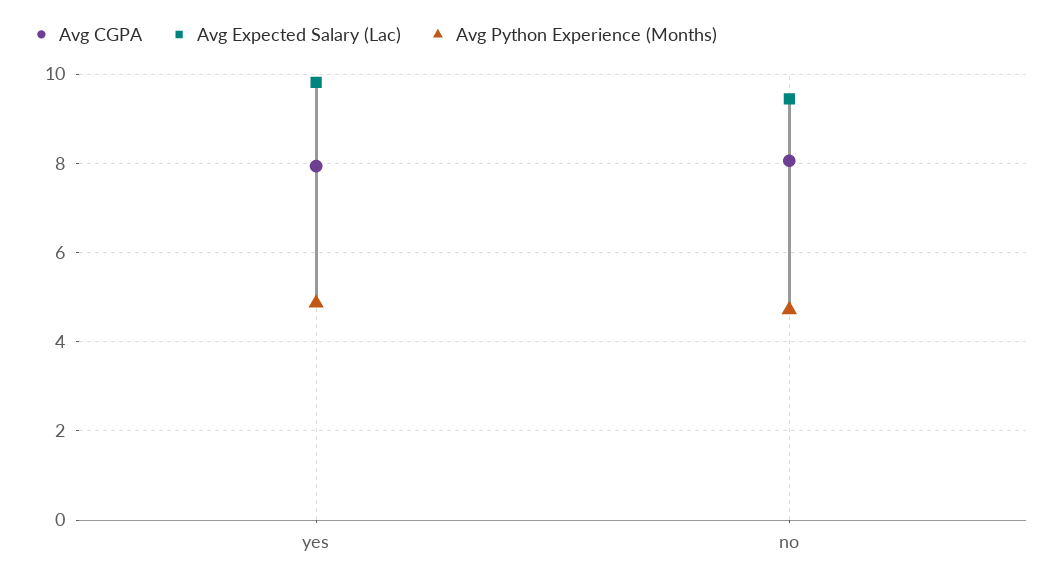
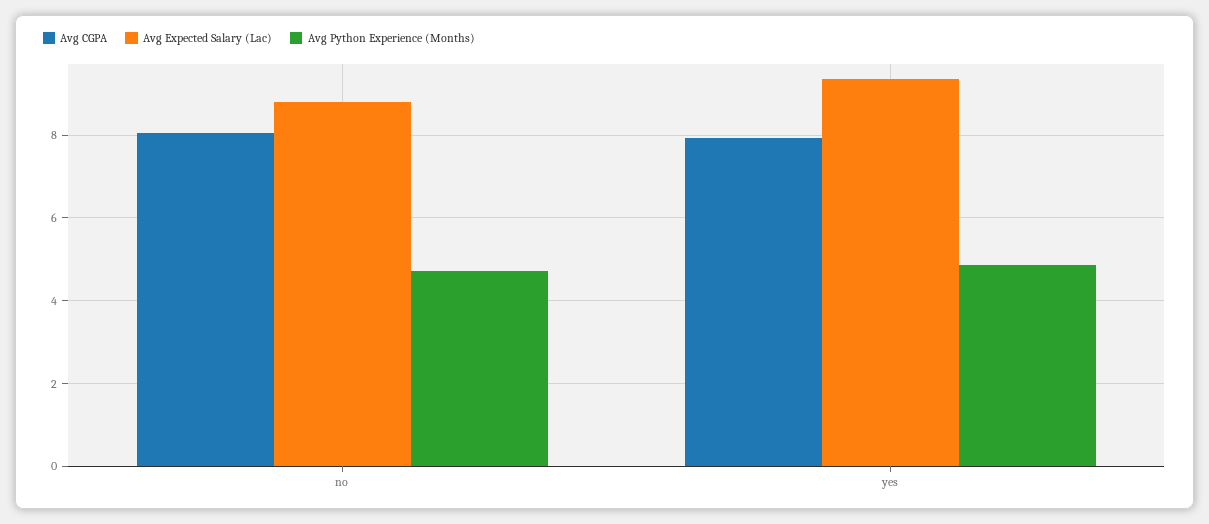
  {
    "Avg CGPA": {
      "yes": 8,
      "no": 8
    },
    "Avg Expected Salary (Lac)": {
-     "yes": 9.8,
+     "yes": 9.4,
-     "no": 9.4
+     "no": 8.8
    },
    "Avg Python Experience (Months)": {
      "yes": 4.8,
      "no": 4.8
    }
  }

